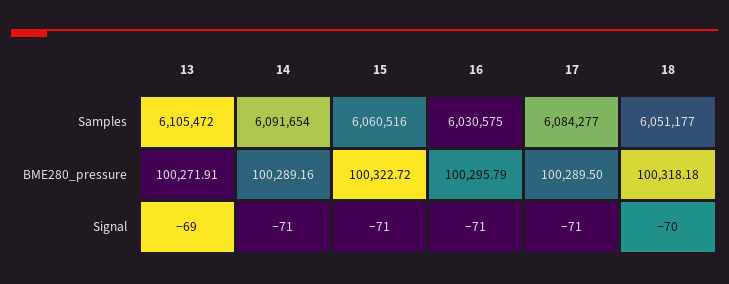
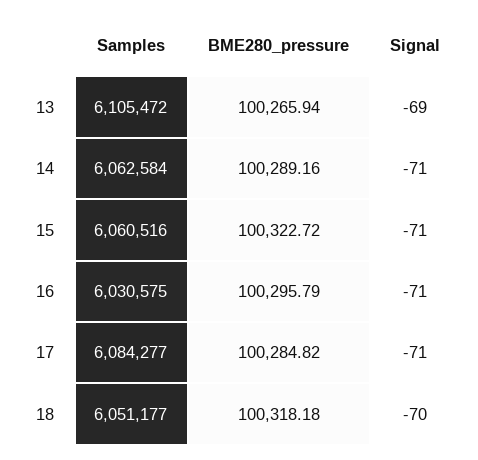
  {
    "13": {
      "Samples": 6105472,
-     "BME280_pressure": 100271.91,
+     "BME280_pressure": 100265.94,
      "Signal": -69
    },
    "14": {
-     "Samples": 6091654,
+     "Samples": 6062584,
      "BME280_pressure": 100289.16,
      "Signal": -71
    },
    "15": {
      "Samples": 6060516,
      "BME280_pressure": 100322.72,
      "Signal": -71
    },
    "16": {
      "Samples": 6030575,
      "BME280_pressure": 100295.79,
      "Signal": -71
    },
    "17": {
      "Samples": 6084277,
-     "BME280_pressure": 100289.5,
+     "BME280_pressure": 100284.82,
      "Signal": -71
    },
    "18": {
      "Samples": 6051177,
      "BME280_pressure": 100318.18,
      "Signal": -70
    }
  }

